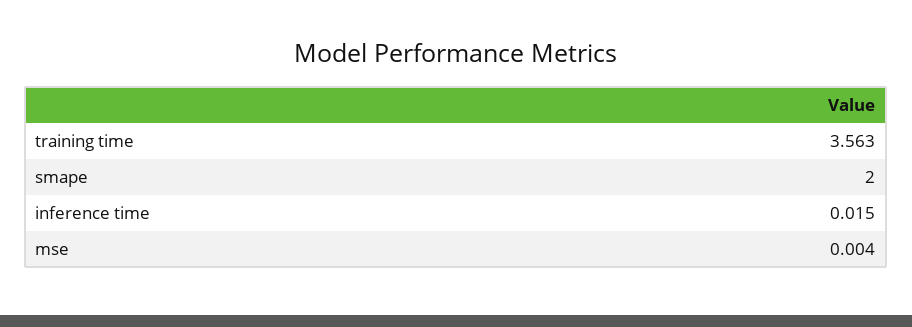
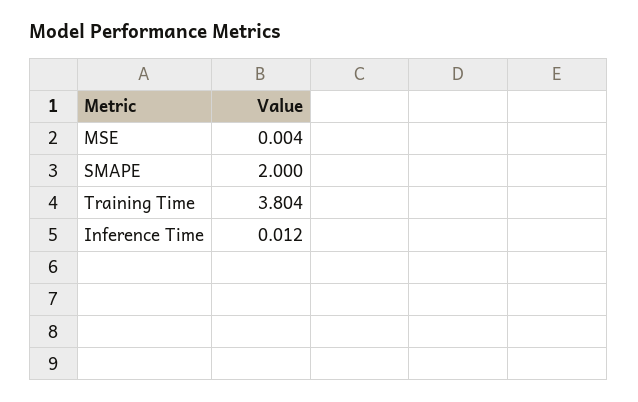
  {
-   "training time": 3.563,
+   "training time": 3.804,
    "smape": 2,
-   "inference time": 0.015,
+   "inference time": 0.012,
    "mse": 0.004
  }

